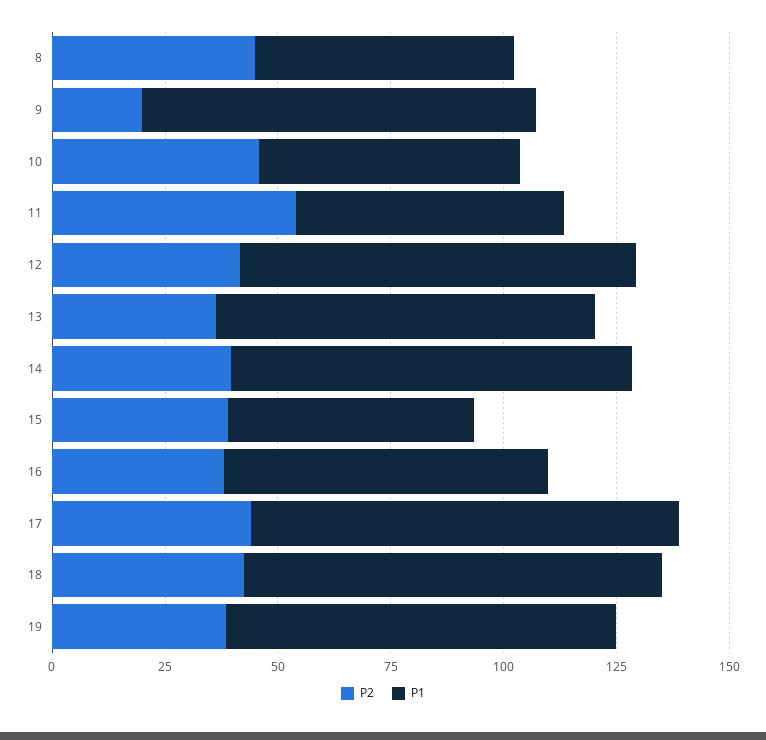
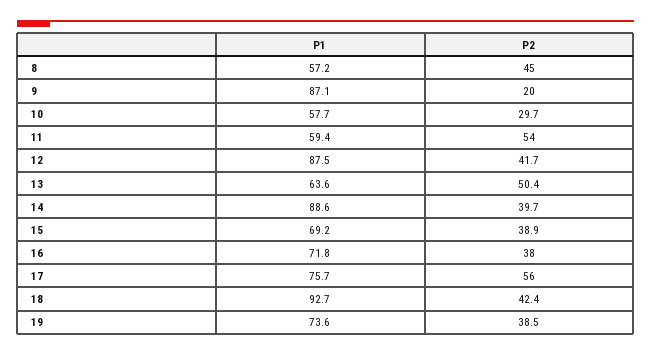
  {
    "P2": {
      "8": 45,
      "9": 20,
-     "10": 45,
+     "10": 29.7,
      "11": 54,
      "12": 41.7,
-     "13": 35,
+     "13": 50.4,
      "14": 39.7,
      "15": 38.9,
      "16": 38,
-     "17": 45,
+     "17": 56,
      "18": 42.4,
      "19": 38.5
    },
    "P1": {
      "8": 57.2,
      "9": 87.1,
      "10": 57.7,
      "11": 59.4,
      "12": 87.5,
-     "13": 85,
+     "13": 63.6,
      "14": 88.6,
-     "15": 55,
+     "15": 69.2,
      "16": 71.8,
-     "17": 95,
+     "17": 75.7,
      "18": 92.7,
-     "19": 85
+     "19": 73.6
    }
  }

